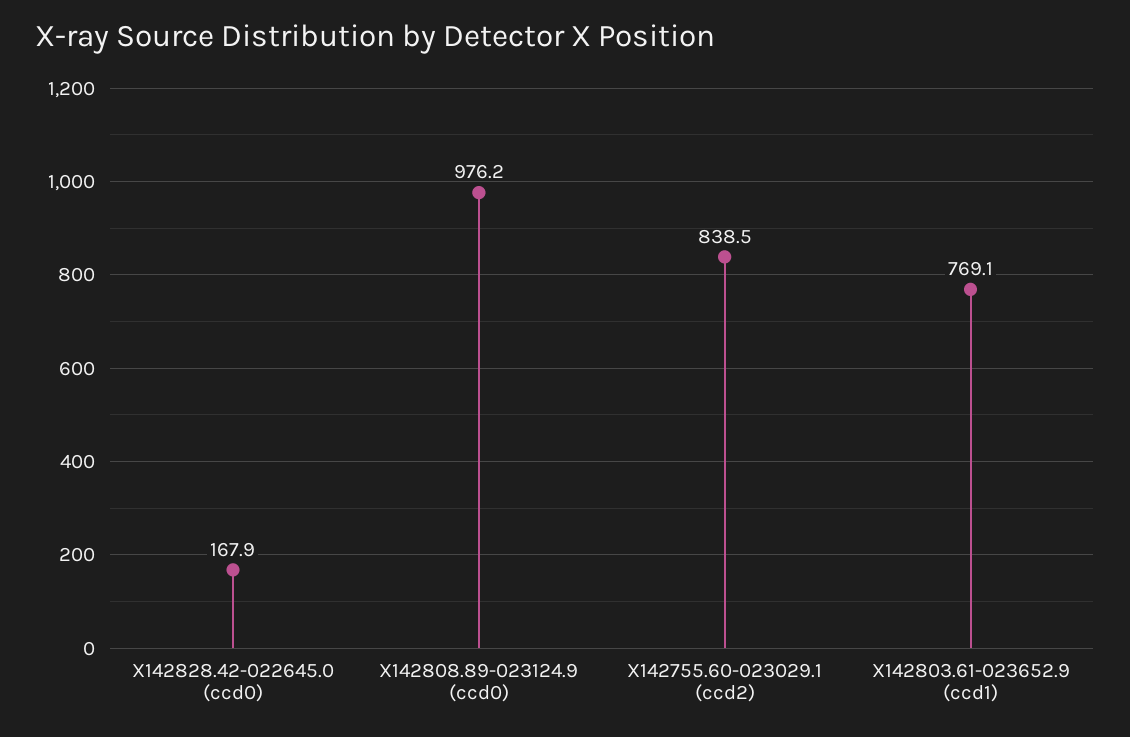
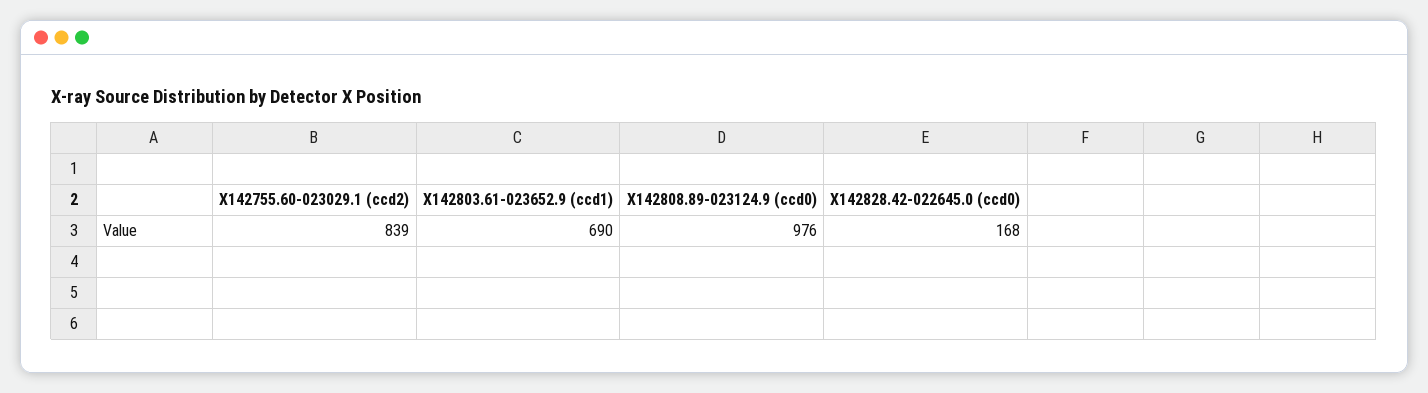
  {
    "X142828.42-022645.0 (ccd0)": 167.9,
    "X142808.89-023124.9 (ccd0)": 976.2,
    "X142755.60-023029.1 (ccd2)": 838.5,
-   "X142803.61-023652.9 (ccd1)": 769.1
+   "X142803.61-023652.9 (ccd1)": 690
  }

